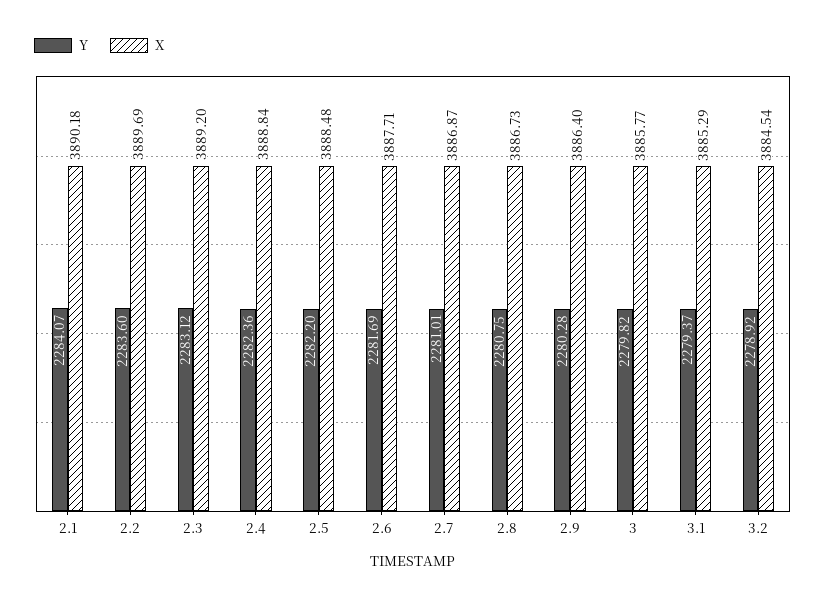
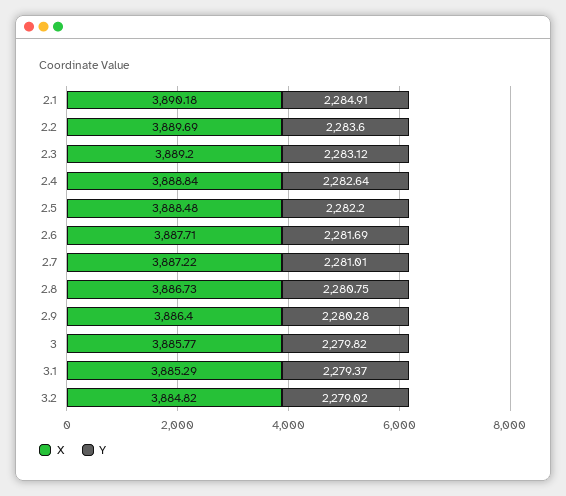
  {
    "Y": {
-     "2.1": 2284.07,
+     "2.1": 2284.91,
      "2.2": 2283.6,
      "2.3": 2283.12,
-     "2.4": 2282.36,
+     "2.4": 2282.64,
      "2.5": 2282.2,
      "2.6": 2281.69,
      "2.7": 2281.01,
      "2.8": 2280.75,
      "2.9": 2280.28,
      "3": 2279.82,
      "3.1": 2279.37,
-     "3.2": 2278.92
+     "3.2": 2279.02
    },
    "X": {
      "2.1": 3890.18,
      "2.2": 3889.69,
      "2.3": 3889.2,
      "2.4": 3888.84,
      "2.5": 3888.48,
      "2.6": 3887.71,
-     "2.7": 3886.87,
+     "2.7": 3887.22,
      "2.8": 3886.73,
      "2.9": 3886.4,
      "3": 3885.77,
      "3.1": 3885.29,
-     "3.2": 3884.54
+     "3.2": 3884.82
    }
  }

